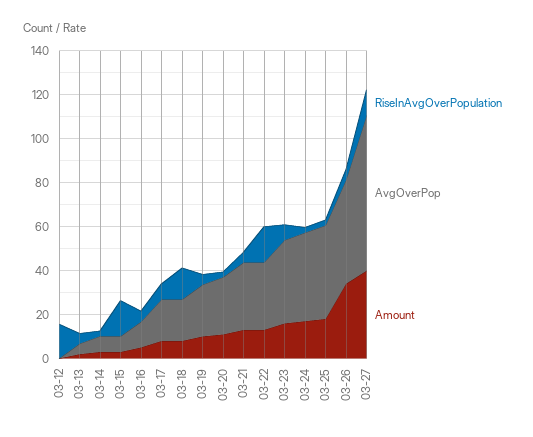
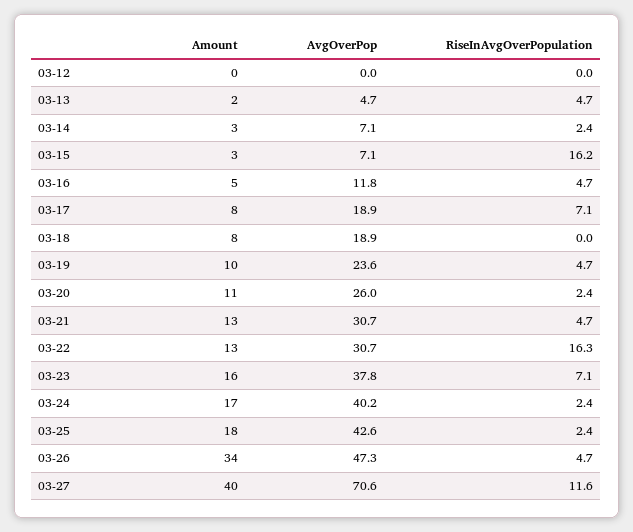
  {
    "RiseInAvgOverPopulation": {
-     "03-12": 15,
+     "03-12": 0,
      "03-13": 4.7,
      "03-14": 2.4,
      "03-15": 16.2,
      "03-16": 4.7,
      "03-17": 7.1,
-     "03-18": 15,
+     "03-18": 0,
      "03-19": 4.7,
      "03-20": 2.4,
      "03-21": 4.7,
      "03-22": 16.3,
      "03-23": 7.1,
      "03-24": 2.4,
      "03-25": 2.4,
      "03-26": 4.7,
      "03-27": 11.6
    },
    "AvgOverPop": {
      "03-12": 0,
      "03-13": 4.7,
      "03-14": 7.1,
      "03-15": 7.1,
      "03-16": 11.8,
      "03-17": 18.9,
      "03-18": 18.9,
      "03-19": 23.6,
      "03-20": 26,
      "03-21": 30.7,
      "03-22": 30.7,
      "03-23": 37.8,
      "03-24": 40.2,
      "03-25": 42.6,
      "03-26": 47.3,
      "03-27": 70.6
    },
    "Amount": {
      "03-12": 0,
      "03-13": 2,
      "03-14": 3,
      "03-15": 3,
      "03-16": 5,
      "03-17": 8,
      "03-18": 8,
      "03-19": 10,
      "03-20": 11,
      "03-21": 13,
      "03-22": 13,
      "03-23": 16,
      "03-24": 17,
      "03-25": 18,
      "03-26": 34,
      "03-27": 40
    }
  }

